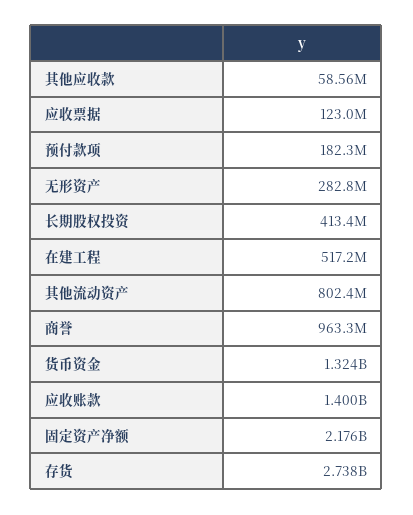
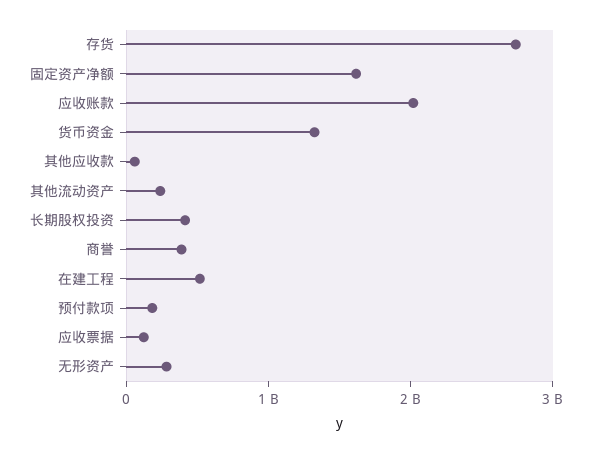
  {
    "其他应收款": 58560000,
    "应收票据": 123000000,
    "预付款项": 182300000,
    "无形资产": 282800000,
    "长期股权投资": 413400000,
    "在建工程": 517200000,
-   "其他流动资产": 802400000,
+   "其他流动资产": 200000000,
-   "商誉": 963300000,
+   "商誉": 400000000,
    "货币资金": 1324000000,
-   "应收账款": 1400000000,
+   "应收账款": 2000000000,
-   "固定资产净额": 2176000000,
+   "固定资产净额": 1600000000,
    "存货": 2738000000
  }

